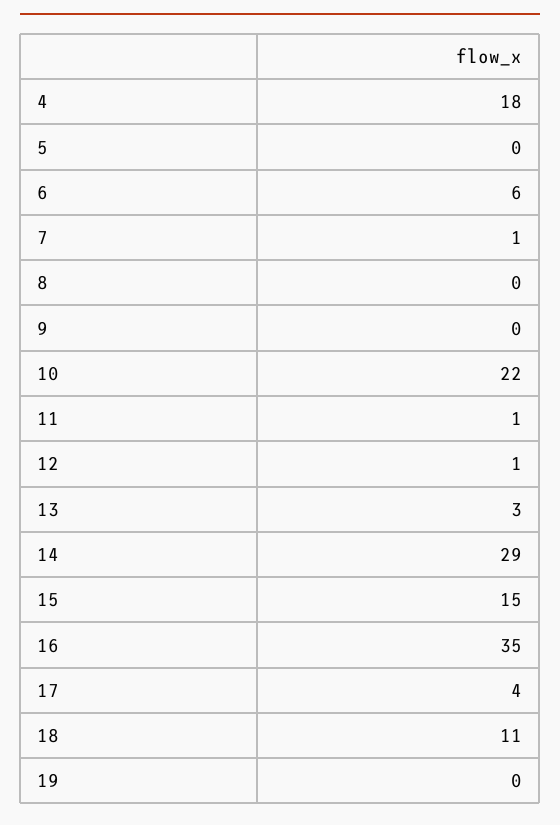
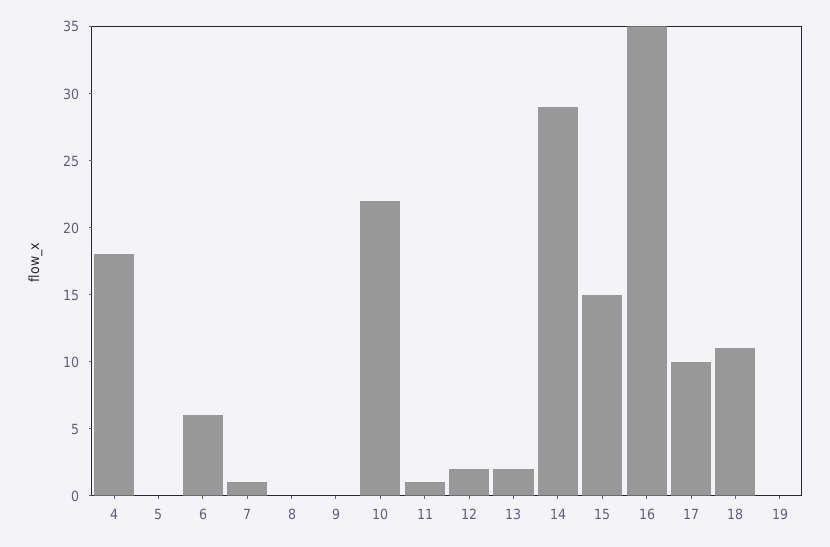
  {
    "4": 18,
    "5": 0,
    "6": 6,
    "7": 1,
    "8": 0,
    "9": 0,
    "10": 22,
    "11": 1,
-   "12": 1,
+   "12": 2,
-   "13": 3,
+   "13": 2,
    "14": 29,
    "15": 15,
    "16": 35,
-   "17": 4,
+   "17": 10,
    "18": 11,
    "19": 0
  }

